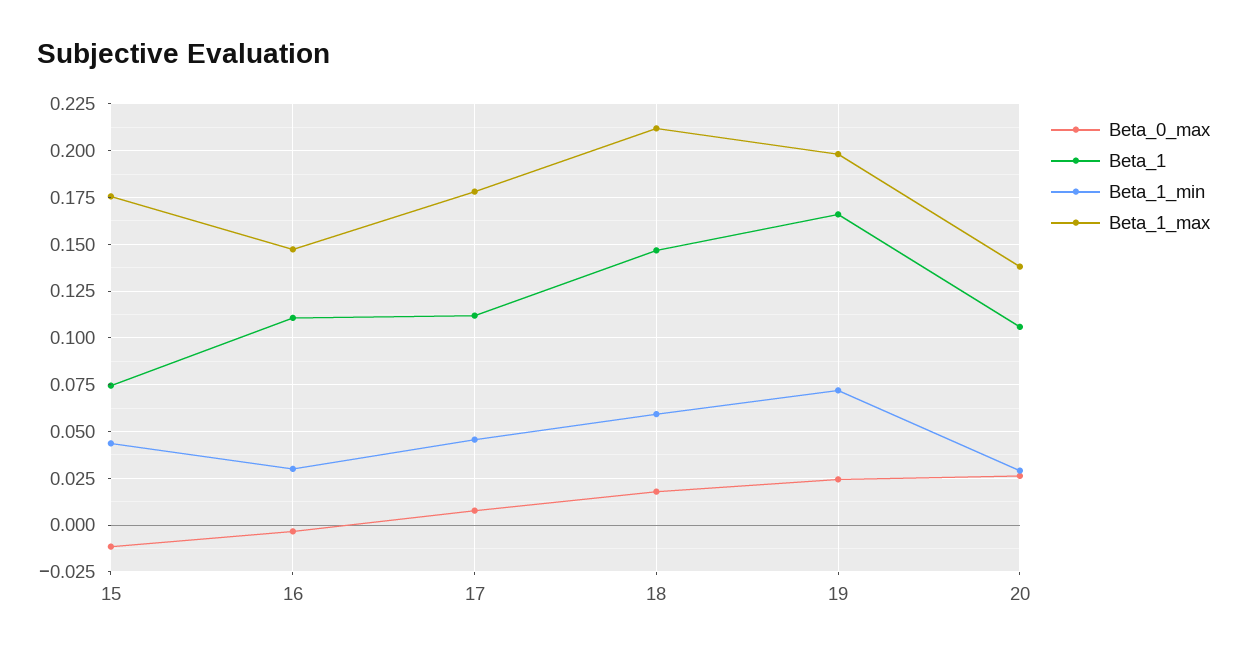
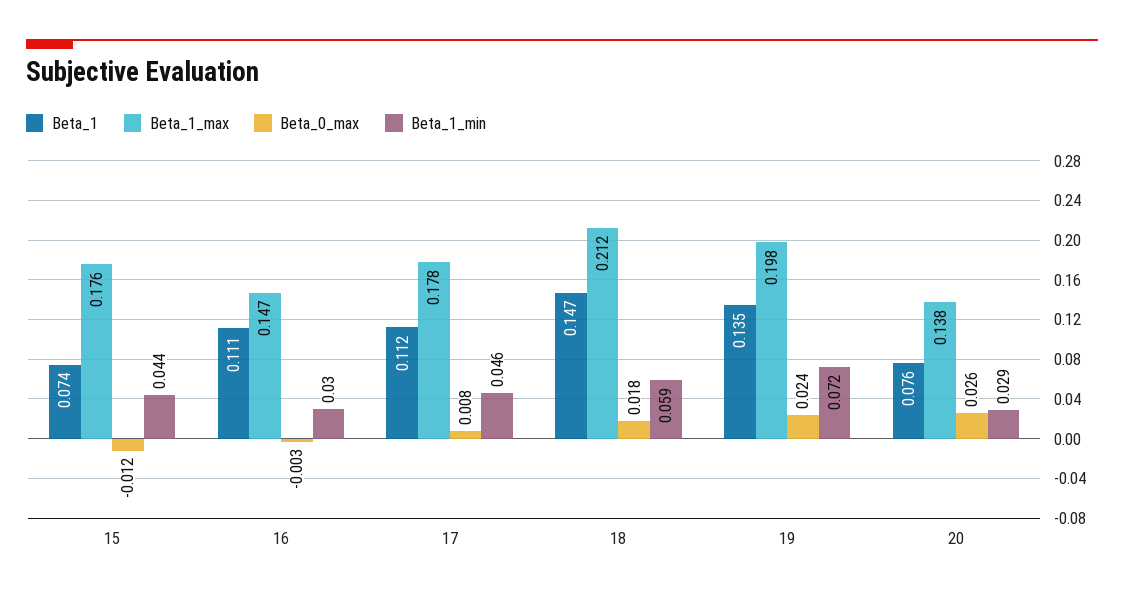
  {
    "Beta_0_max": {
      "15": -0.012,
      "16": -0.003,
      "17": 0.008,
      "18": 0.018,
      "19": 0.024,
      "20": 0.026
    },
    "Beta_1": {
      "15": 0.074,
      "16": 0.111,
      "17": 0.112,
      "18": 0.147,
-     "19": 0.165,
+     "19": 0.135,
-     "20": 0.105
+     "20": 0.076
    },
    "Beta_1_min": {
      "15": 0.044,
      "16": 0.03,
      "17": 0.046,
      "18": 0.059,
      "19": 0.072,
      "20": 0.029
    },
    "Beta_1_max": {
      "15": 0.176,
      "16": 0.147,
      "17": 0.178,
      "18": 0.212,
      "19": 0.198,
      "20": 0.138
    }
  }

